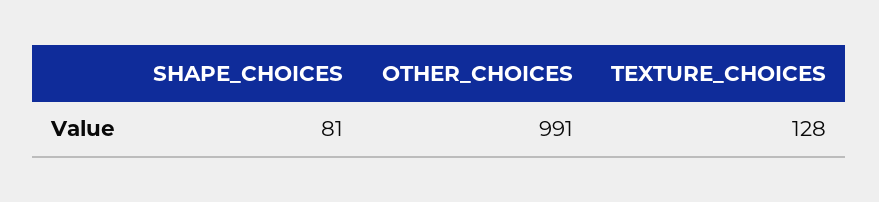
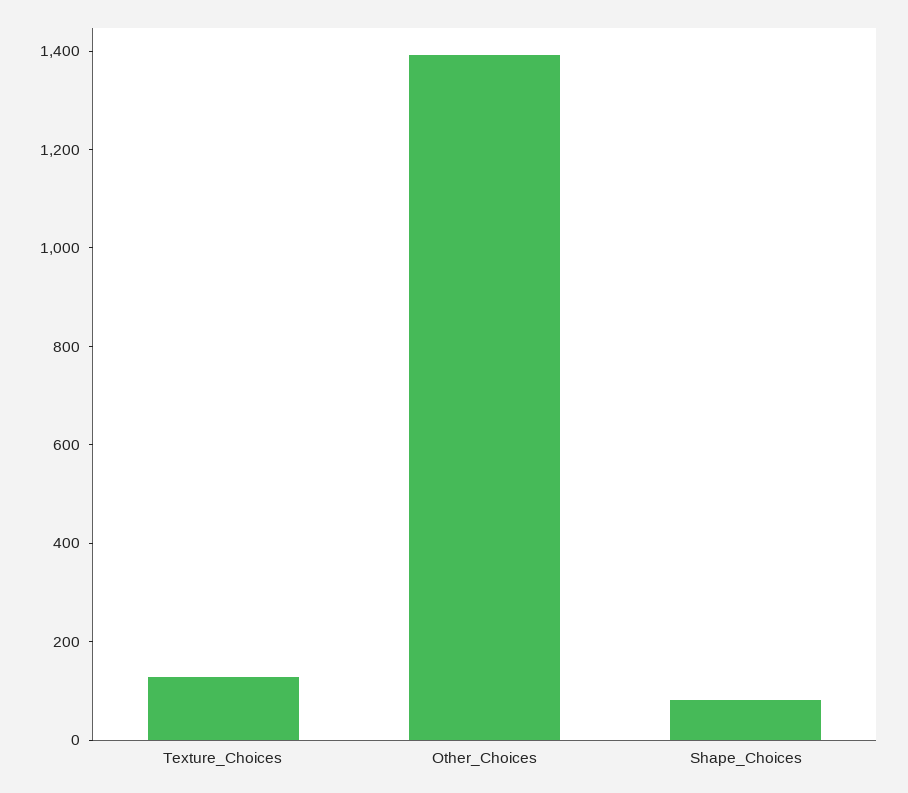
  {
    "SHAPE_CHOICES": 81,
-   "OTHER_CHOICES": 991,
+   "OTHER_CHOICES": 1400,
    "TEXTURE_CHOICES": 128
  }

